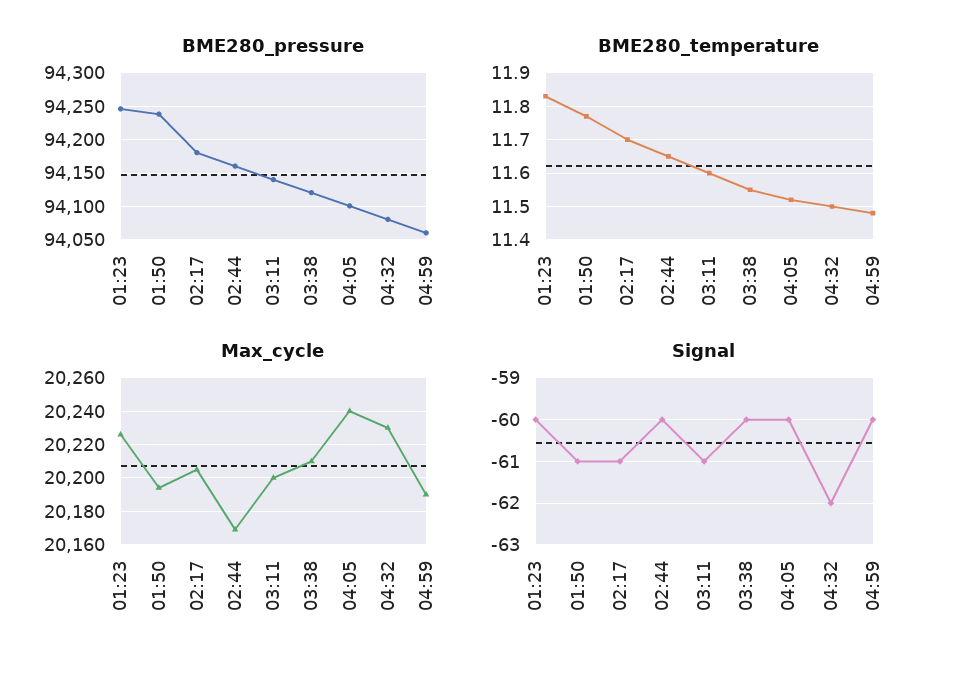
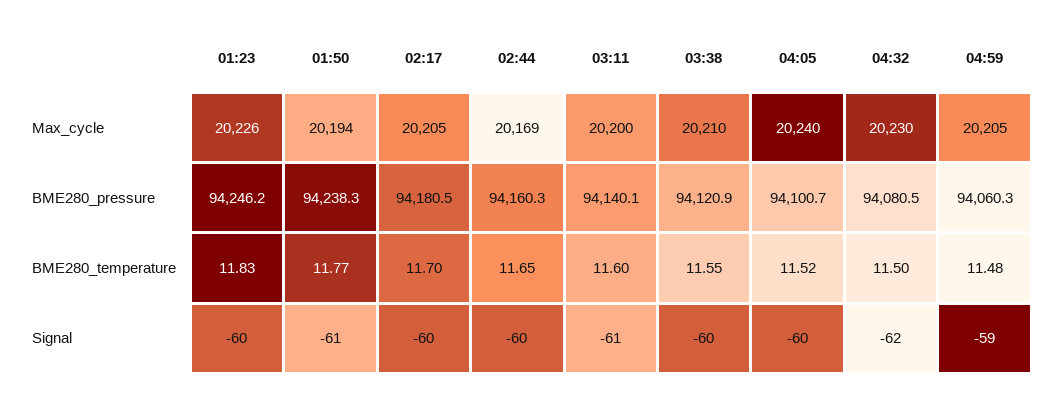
  {
    "BME280_pressure": {
      "01:23": 94246.2,
      "01:50": 94238.3,
      "02:17": 94180.5,
      "02:44": 94160.3,
      "03:11": 94140.1,
      "03:38": 94120.9,
      "04:05": 94100.7,
      "04:32": 94080.5,
      "04:59": 94060.3
    },
    "BME280_temperature": {
      "01:23": 11.83,
      "01:50": 11.77,
      "02:17": 11.7,
      "02:44": 11.65,
      "03:11": 11.6,
      "03:38": 11.55,
      "04:05": 11.52,
      "04:32": 11.5,
      "04:59": 11.48
    },
    "Max_cycle": {
      "01:23": 20226,
      "01:50": 20194,
      "02:17": 20205,
      "02:44": 20169,
      "03:11": 20200,
      "03:38": 20210,
      "04:05": 20240,
      "04:32": 20230,
-     "04:59": 20190
+     "04:59": 20205
    },
    "Signal": {
      "01:23": -60,
      "01:50": -61,
-     "02:17": -61,
+     "02:17": -60,
      "02:44": -60,
      "03:11": -61,
      "03:38": -60,
      "04:05": -60,
      "04:32": -62,
-     "04:59": -60
+     "04:59": -59
    }
  }

